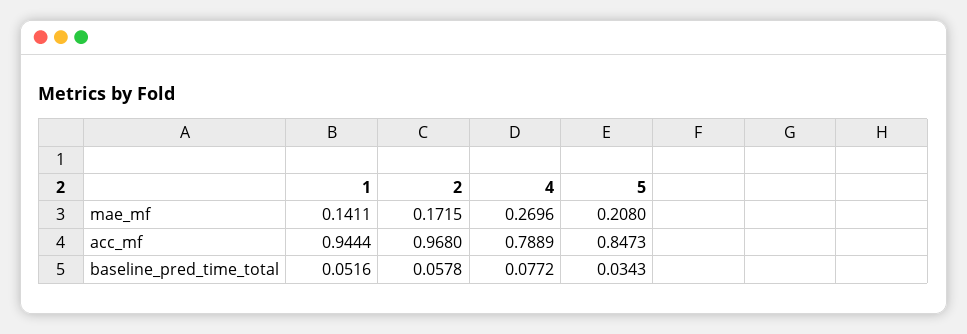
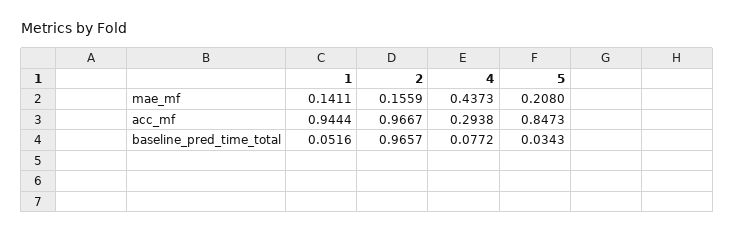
  {
    "1": {
      "mae_mf": 0.1411,
      "acc_mf": 0.9444,
      "baseline_pred_time_total": 0.0516
    },
    "2": {
-     "mae_mf": 0.1715,
+     "mae_mf": 0.1559,
-     "acc_mf": 0.968,
+     "acc_mf": 0.9667,
-     "baseline_pred_time_total": 0.0578
+     "baseline_pred_time_total": 0.9657
    },
    "4": {
-     "mae_mf": 0.2696,
+     "mae_mf": 0.4373,
-     "acc_mf": 0.7889,
+     "acc_mf": 0.2938,
      "baseline_pred_time_total": 0.0772
    },
    "5": {
      "mae_mf": 0.208,
      "acc_mf": 0.8473,
      "baseline_pred_time_total": 0.0343
    }
  }

